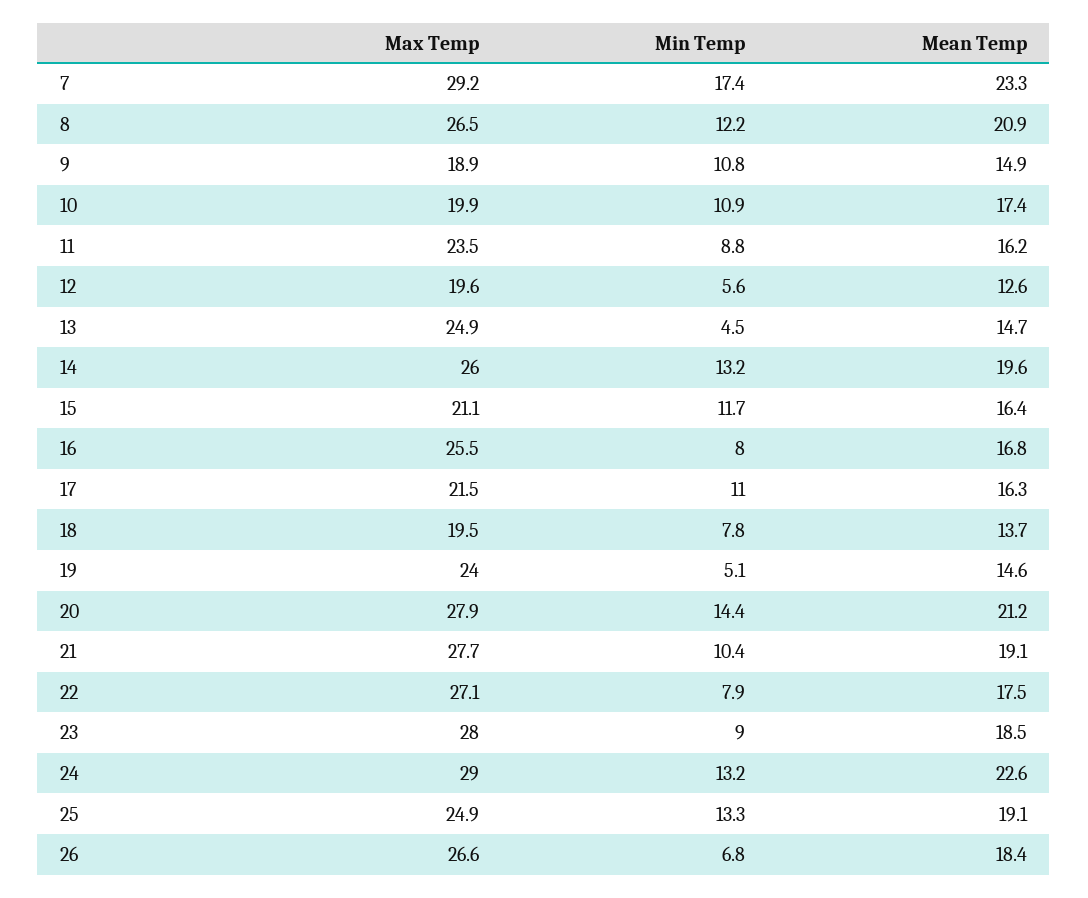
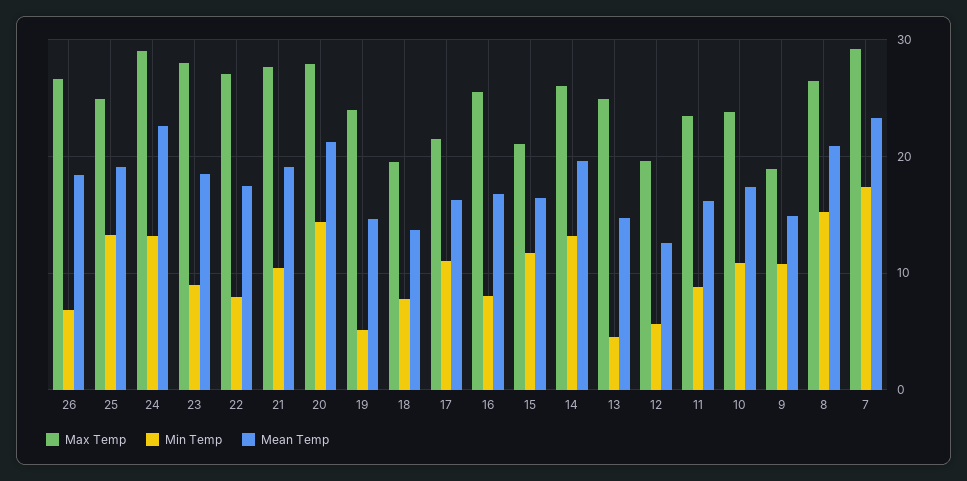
  {
    "Max Temp": {
      "7": 29.2,
      "8": 26.5,
      "9": 18.9,
-     "10": 19.9,
+     "10": 24,
      "11": 23.5,
      "12": 19.6,
      "13": 24.9,
      "14": 26,
      "15": 21.1,
      "16": 25.5,
      "17": 21.5,
      "18": 19.5,
      "19": 24,
      "20": 27.9,
      "21": 27.7,
      "22": 27.1,
      "23": 28,
      "24": 29,
      "25": 24.9,
      "26": 26.6
    },
    "Min Temp": {
      "7": 17.4,
-     "8": 12.2,
+     "8": 15,
      "9": 10.8,
      "10": 10.9,
      "11": 8.8,
      "12": 5.6,
      "13": 4.5,
      "14": 13.2,
      "15": 11.7,
      "16": 8,
      "17": 11,
      "18": 7.8,
      "19": 5.1,
      "20": 14.4,
      "21": 10.4,
      "22": 7.9,
      "23": 9,
      "24": 13.2,
      "25": 13.3,
      "26": 6.8
    },
    "Mean Temp": {
      "7": 23.3,
      "8": 20.9,
      "9": 14.9,
      "10": 17.4,
      "11": 16.2,
      "12": 12.6,
      "13": 14.7,
      "14": 19.6,
      "15": 16.4,
      "16": 16.8,
      "17": 16.3,
      "18": 13.7,
      "19": 14.6,
      "20": 21.2,
      "21": 19.1,
      "22": 17.5,
      "23": 18.5,
      "24": 22.6,
      "25": 19.1,
      "26": 18.4
    }
  }

